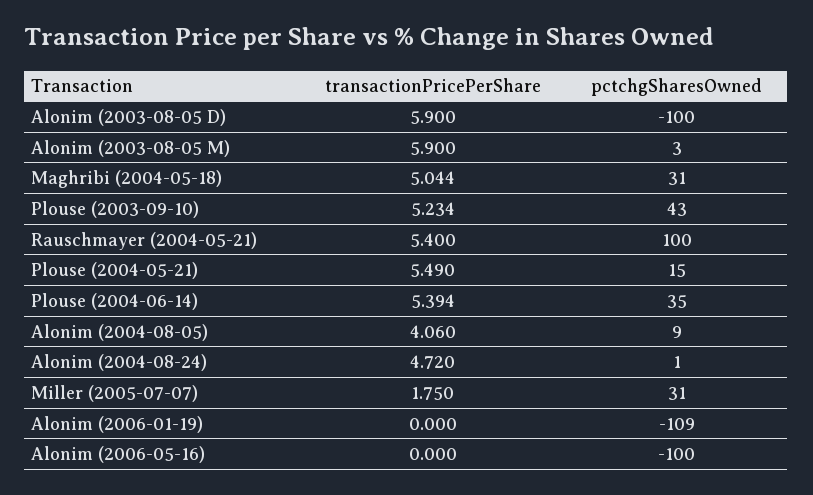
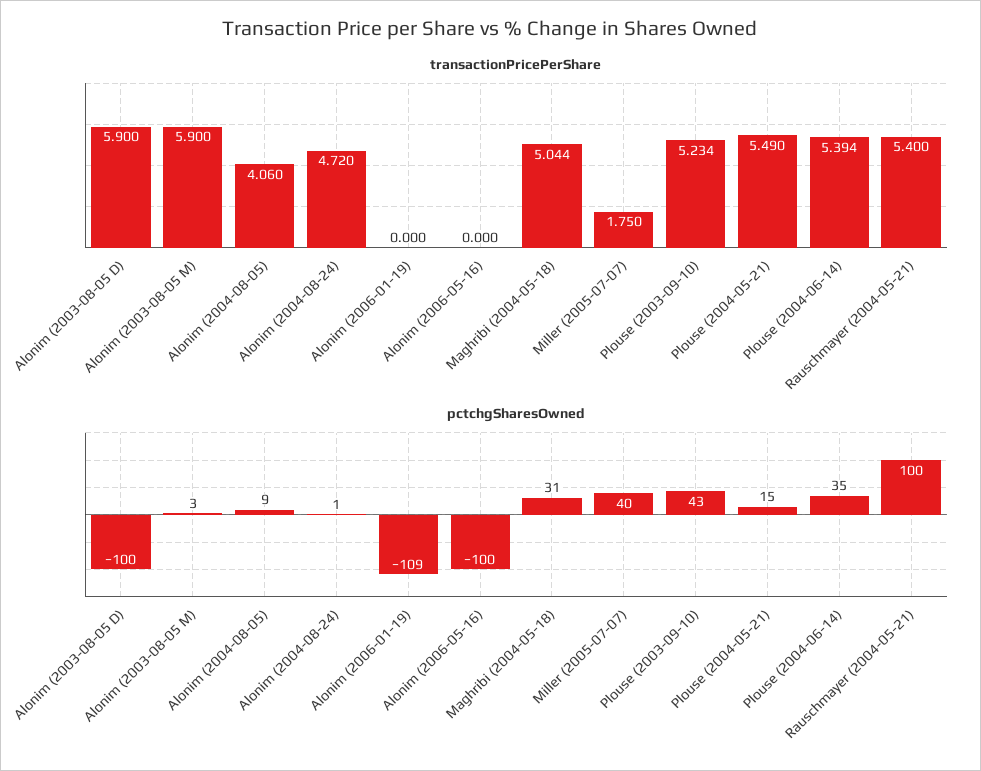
  {
    "transactionPricePerShare": {
      "Alonim (2003-08-05 D)": 5.9,
      "Alonim (2003-08-05 M)": 5.9,
      "Maghribi (2004-05-18)": 5.044,
      "Plouse (2003-09-10)": 5.234,
      "Rauschmayer (2004-05-21)": 5.4,
      "Plouse (2004-05-21)": 5.49,
      "Plouse (2004-06-14)": 5.394,
      "Alonim (2004-08-05)": 4.06,
      "Alonim (2004-08-24)": 4.72,
      "Miller (2005-07-07)": 1.75,
      "Alonim (2006-01-19)": 0,
      "Alonim (2006-05-16)": 0
    },
    "pctchgSharesOwned": {
      "Alonim (2003-08-05 D)": -100,
      "Alonim (2003-08-05 M)": 3,
      "Maghribi (2004-05-18)": 31,
      "Plouse (2003-09-10)": 43,
      "Rauschmayer (2004-05-21)": 100,
      "Plouse (2004-05-21)": 15,
      "Plouse (2004-06-14)": 35,
      "Alonim (2004-08-05)": 9,
      "Alonim (2004-08-24)": 1,
-     "Miller (2005-07-07)": 31,
+     "Miller (2005-07-07)": 40,
      "Alonim (2006-01-19)": -109,
      "Alonim (2006-05-16)": -100
    }
  }

